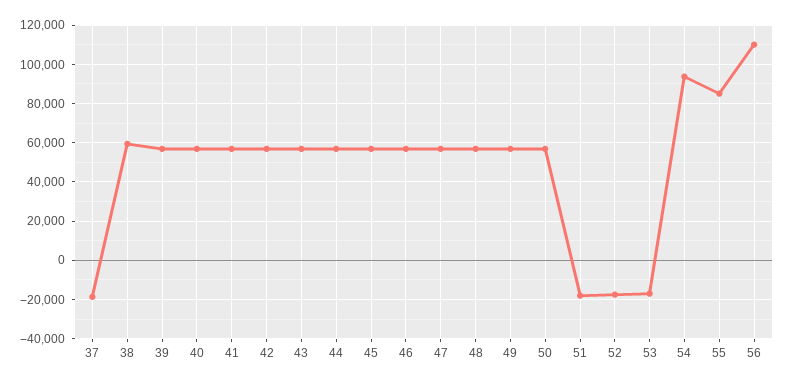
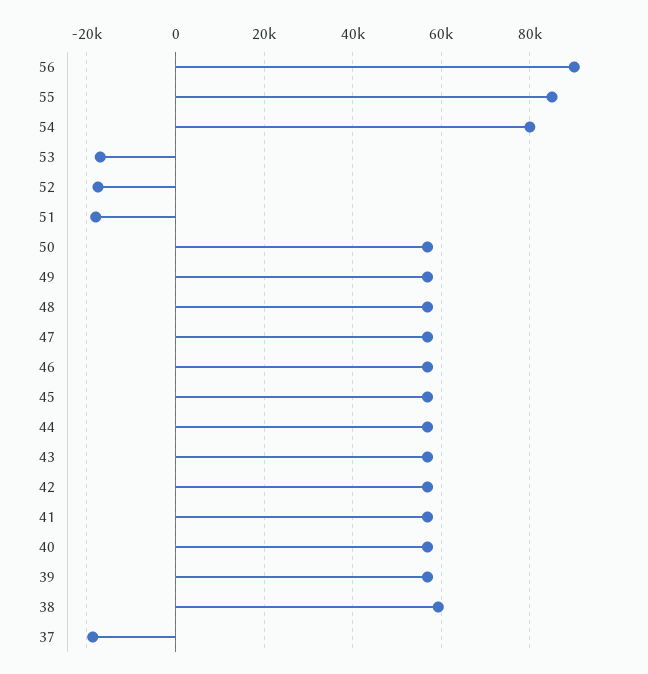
  {
    "37": -18000,
    "38": 60000,
    "39": 56000,
    "40": 56000,
    "41": 56000,
    "42": 56000,
    "43": 56000,
    "44": 56000,
    "45": 56000,
    "46": 56000,
    "47": 56000,
    "48": 56000,
    "49": 56000,
    "50": 56000,
    "51": -18000,
    "52": -18000,
    "53": -18000,
-   "54": 95000,
+   "54": 80000,
    "55": 86000,
-   "56": 110000
+   "56": 90000
  }

